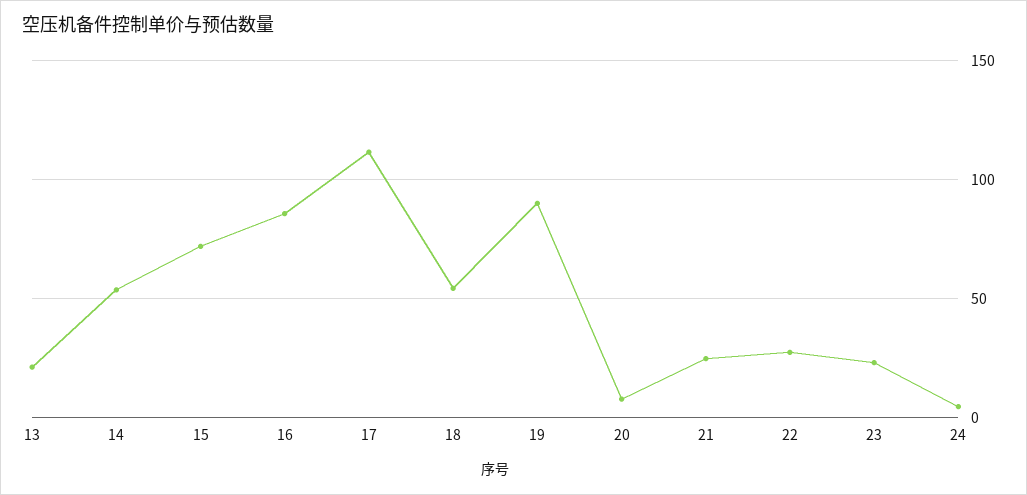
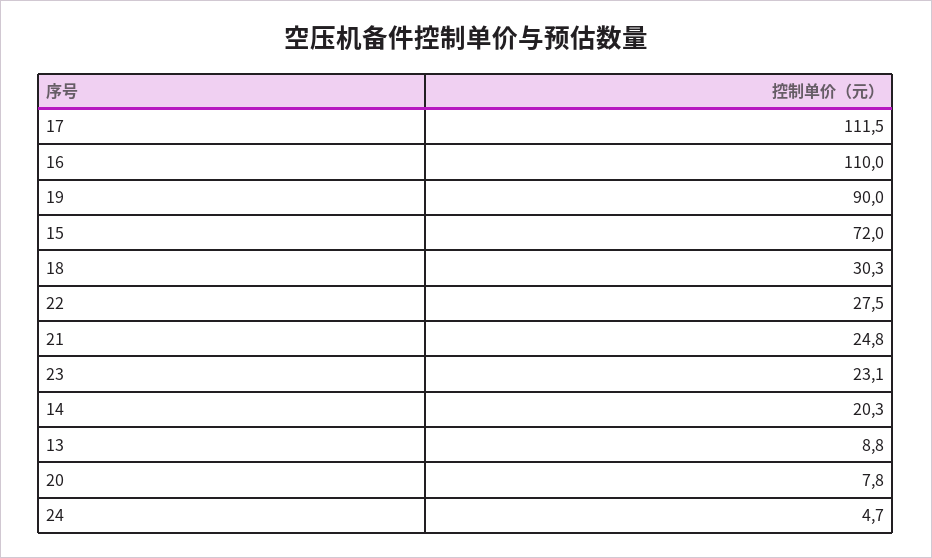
  {
-   "13": 20,
+   "13": 8.8,
-   "14": 55,
+   "14": 20.3,
    "15": 72,
-   "16": 85,
+   "16": 110,
    "17": 111.5,
-   "18": 55,
+   "18": 30.3,
    "19": 90,
    "20": 7.8,
    "21": 24.8,
    "22": 27.5,
    "23": 23.1,
    "24": 4.7
  }

